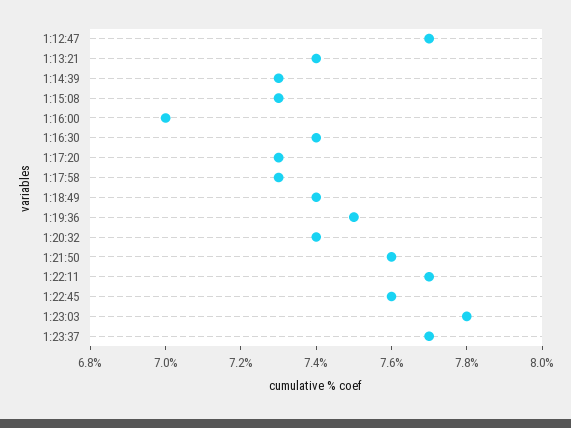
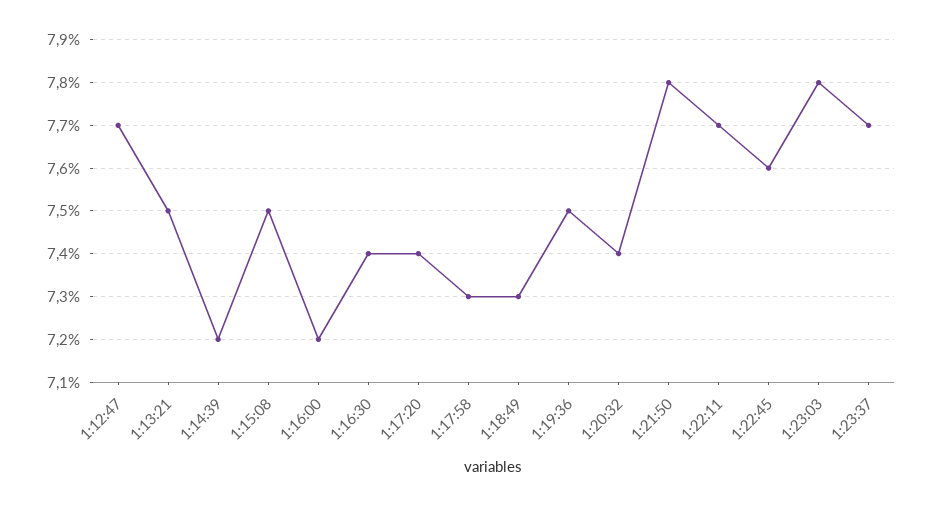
  {
    "1:12:47": 7.7,
-   "1:13:21": 7.4,
+   "1:13:21": 7.5,
-   "1:14:39": 7.3,
+   "1:14:39": 7.2,
-   "1:15:08": 7.3,
+   "1:15:08": 7.5,
-   "1:16:00": 7,
+   "1:16:00": 7.2,
    "1:16:30": 7.4,
-   "1:17:20": 7.3,
+   "1:17:20": 7.4,
    "1:17:58": 7.3,
-   "1:18:49": 7.4,
+   "1:18:49": 7.3,
    "1:19:36": 7.5,
    "1:20:32": 7.4,
-   "1:21:50": 7.6,
+   "1:21:50": 7.8,
    "1:22:11": 7.7,
    "1:22:45": 7.6,
    "1:23:03": 7.8,
    "1:23:37": 7.7
  }

